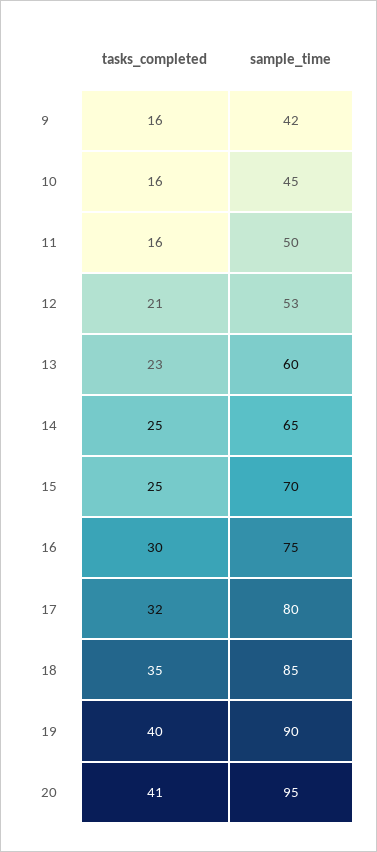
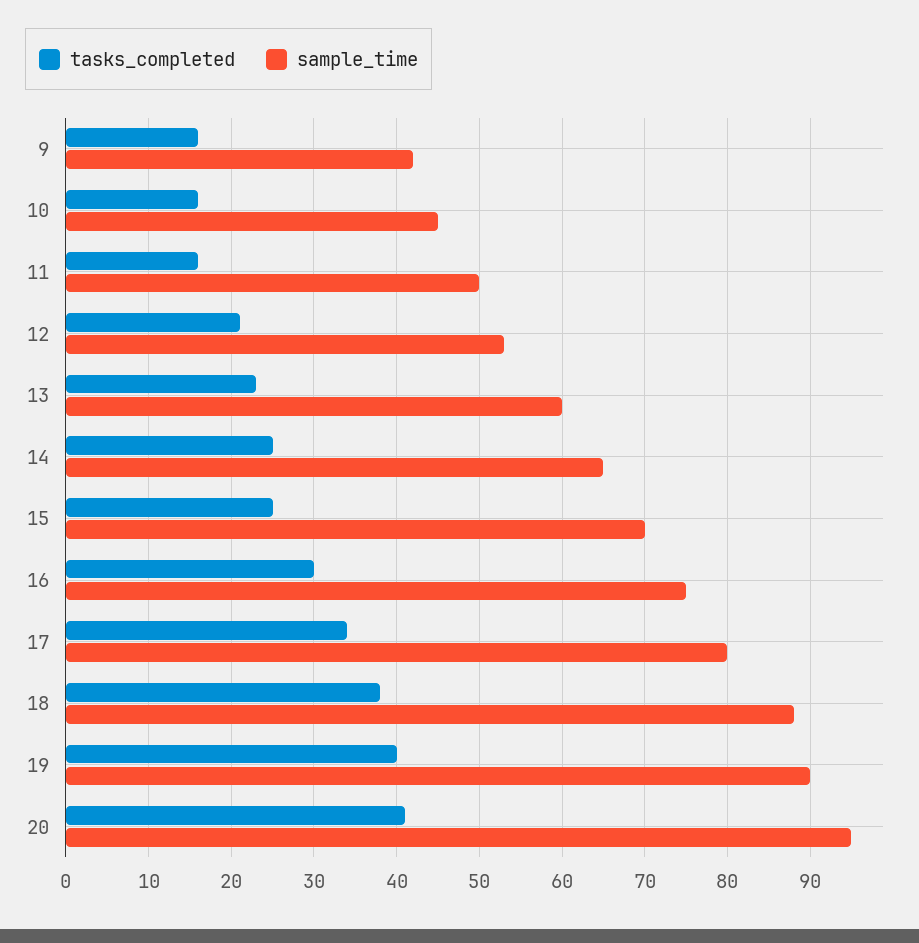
  {
    "tasks_completed": {
      "9": 16,
      "10": 16,
      "11": 16,
      "12": 21,
      "13": 23,
      "14": 25,
      "15": 25,
      "16": 30,
-     "17": 32,
+     "17": 34,
-     "18": 35,
+     "18": 38,
      "19": 40,
      "20": 41
    },
    "sample_time": {
      "9": 42,
      "10": 45,
      "11": 50,
      "12": 53,
      "13": 60,
      "14": 65,
      "15": 70,
      "16": 75,
      "17": 80,
-     "18": 85,
+     "18": 88,
      "19": 90,
      "20": 95
    }
  }

